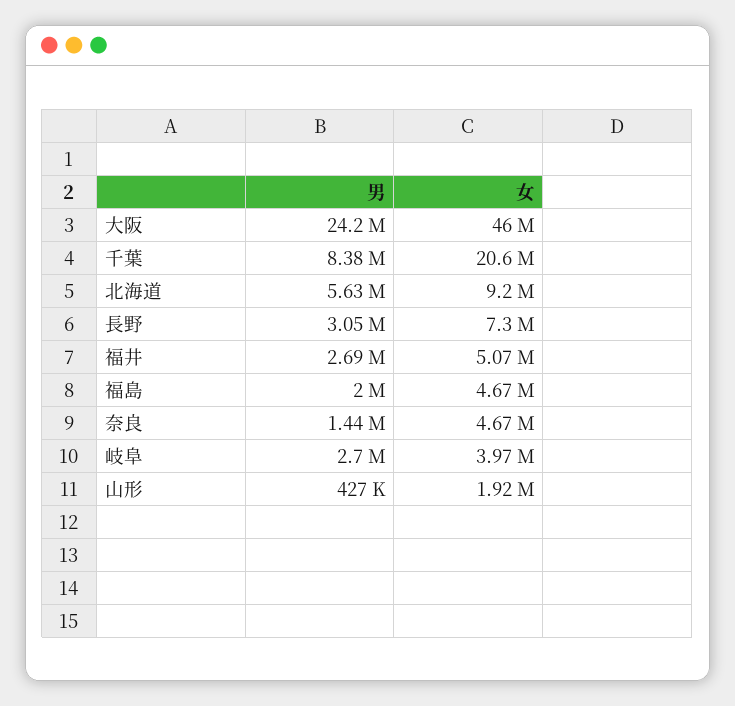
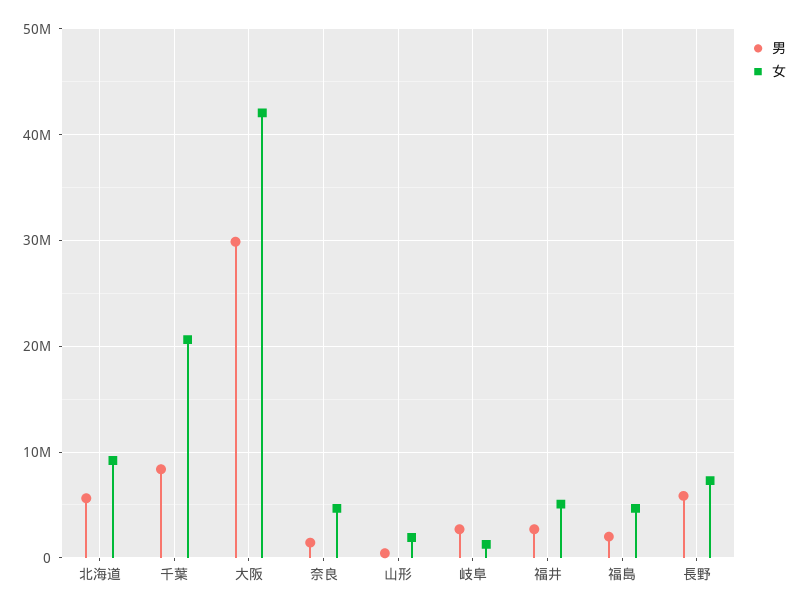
  {
    "男": {
-     "大阪": 24200000,
+     "大阪": 30000000,
      "千葉": 8380000,
      "北海道": 5630000,
-     "長野": 3050000,
+     "長野": 6000000,
      "福井": 2690000,
      "福島": 2000000,
      "奈良": 1440000,
      "岐阜": 2700000,
      "山形": 427000
    },
    "女": {
-     "大阪": 46000000,
+     "大阪": 42000000,
      "千葉": 20600000,
      "北海道": 9200000,
      "長野": 7300000,
      "福井": 5070000,
      "福島": 4670000,
      "奈良": 4670000,
-     "岐阜": 3970000,
+     "岐阜": 1000000,
      "山形": 1920000
    }
  }

